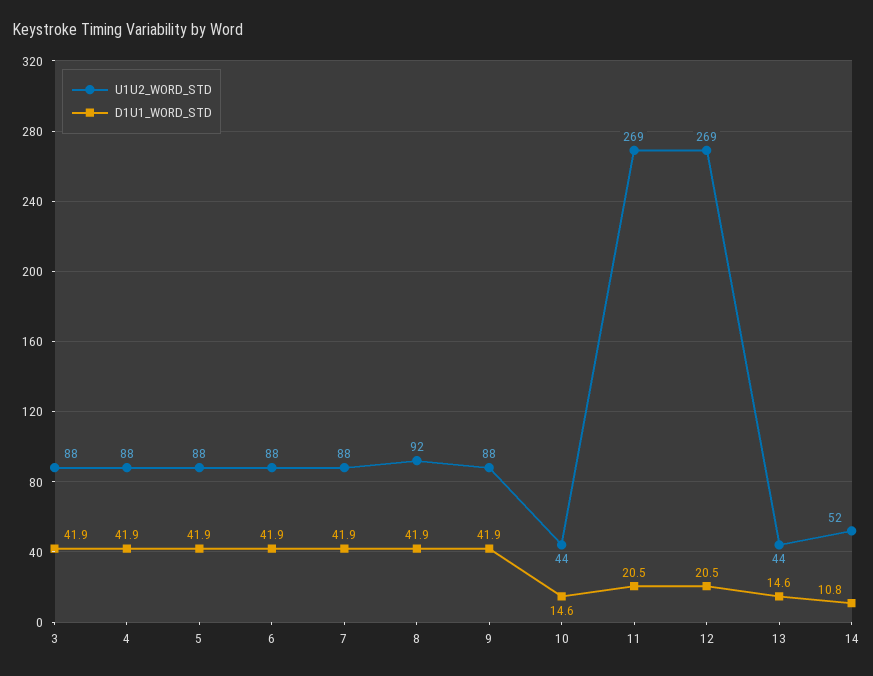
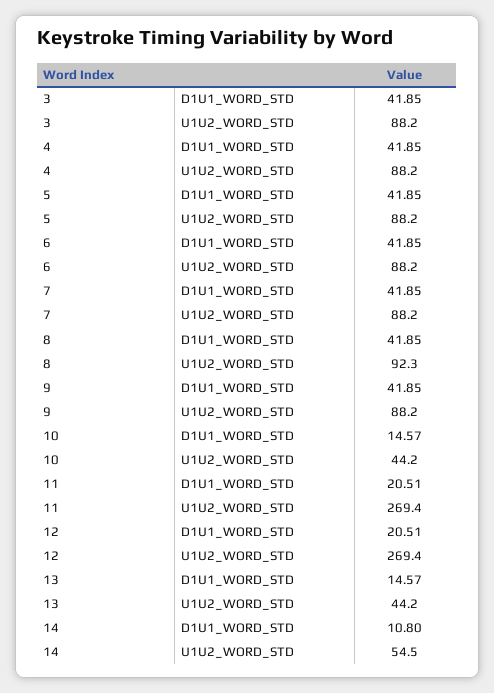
  {
    "U1U2_WORD_STD": {
      "3": 88.2,
      "4": 88.2,
      "5": 88.2,
      "6": 88.2,
      "7": 88.2,
      "8": 92.3,
      "9": 88.2,
      "10": 44.2,
      "11": 269.4,
      "12": 269.4,
      "13": 44.2,
-     "14": 52
+     "14": 54.5
    },
    "D1U1_WORD_STD": {
      "3": 41.85,
      "4": 41.85,
      "5": 41.85,
      "6": 41.85,
      "7": 41.85,
      "8": 41.85,
      "9": 41.85,
      "10": 14.57,
      "11": 20.51,
      "12": 20.51,
      "13": 14.57,
      "14": 10.8
    }
  }

